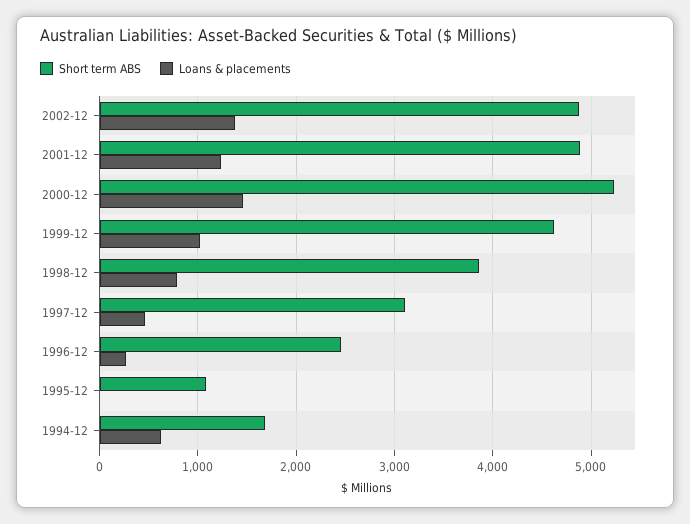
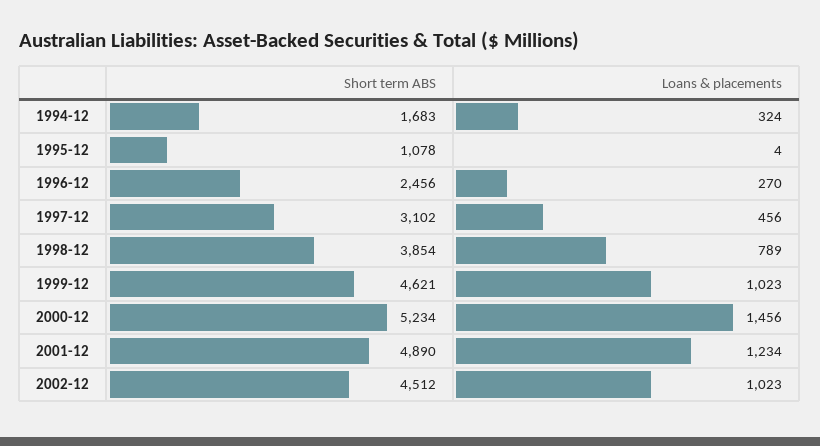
  {
    "Short term ABS": {
-     "2002-12": 4900,
+     "2002-12": 4512,
      "2001-12": 4890,
      "2000-12": 5234,
      "1999-12": 4621,
      "1998-12": 3854,
      "1997-12": 3102,
      "1996-12": 2456,
      "1995-12": 1078,
      "1994-12": 1683
    },
    "Loans & placements": {
-     "2002-12": 1400,
+     "2002-12": 1023,
      "2001-12": 1234,
      "2000-12": 1456,
      "1999-12": 1023,
      "1998-12": 789,
      "1997-12": 456,
      "1996-12": 270,
      "1995-12": 4,
-     "1994-12": 600
+     "1994-12": 324
    }
  }

